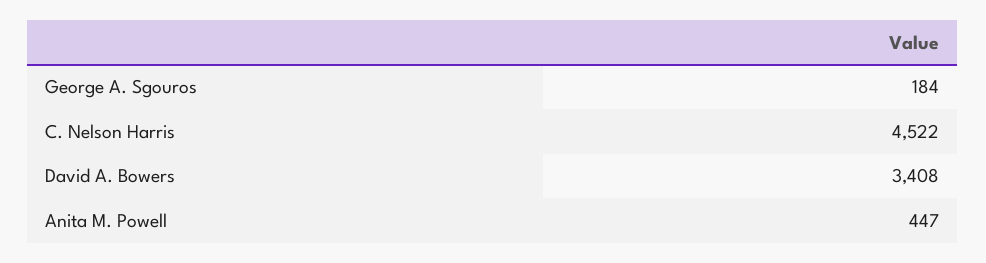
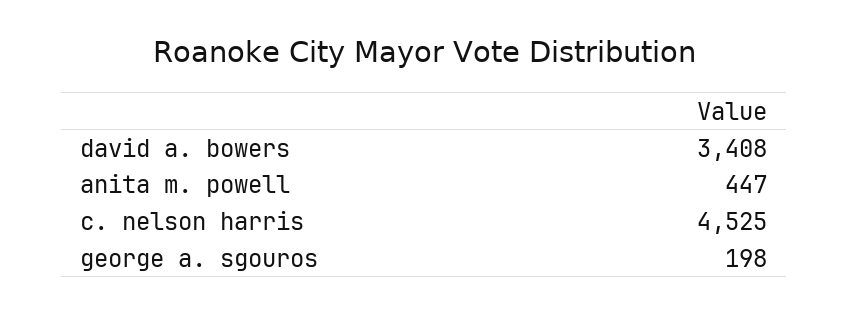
  {
-   "George A. Sgouros": 184,
+   "George A. Sgouros": 198,
-   "C. Nelson Harris": 4522,
+   "C. Nelson Harris": 4525,
    "David A. Bowers": 3408,
    "Anita M. Powell": 447
  }

